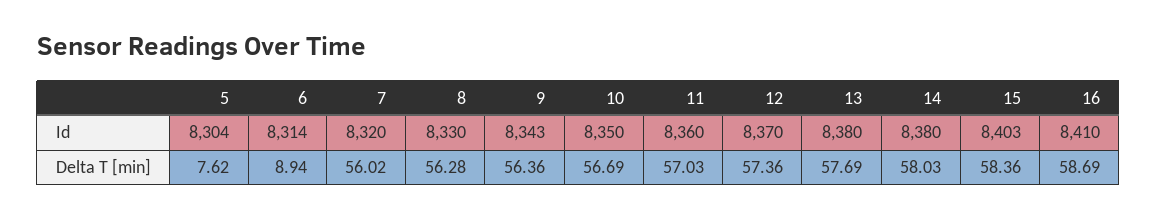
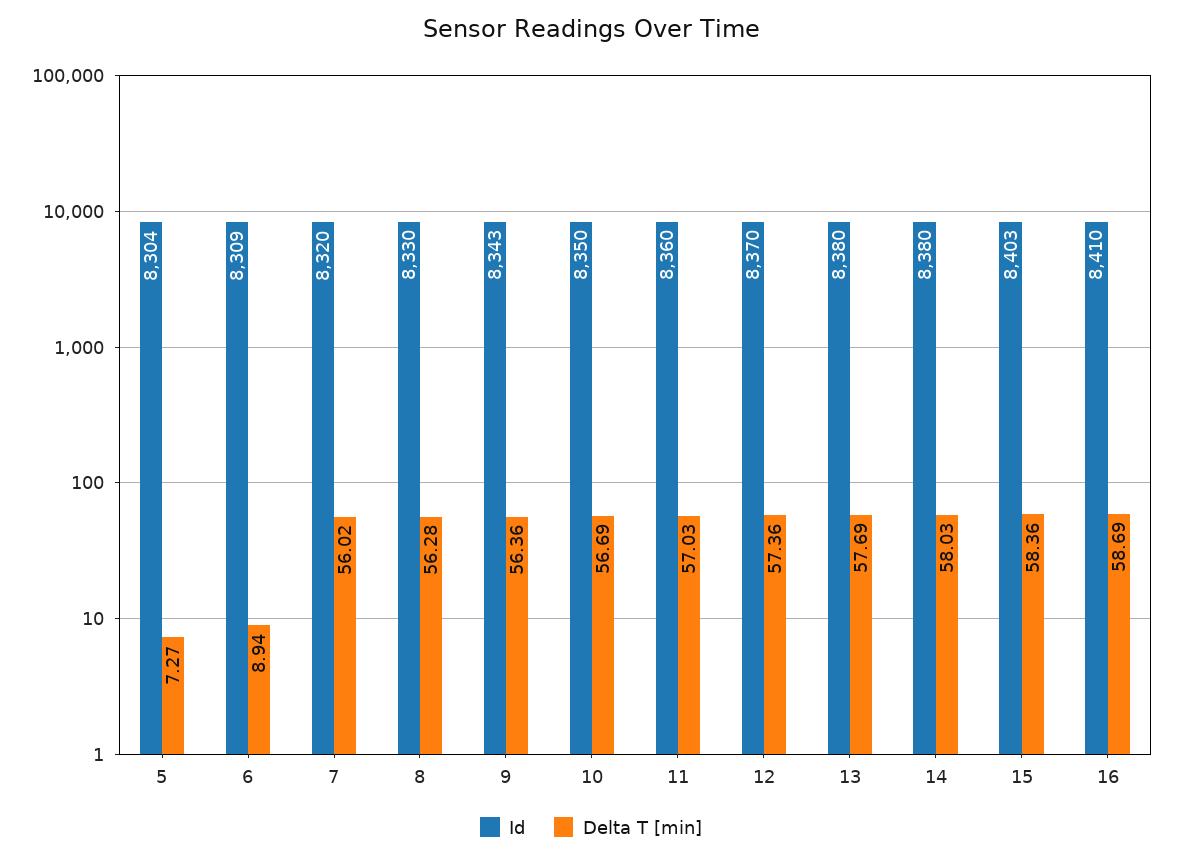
  {
    "Id": {
      "5": 8304,
-     "6": 8314,
+     "6": 8309,
      "7": 8320,
      "8": 8330,
      "9": 8343,
      "10": 8350,
      "11": 8360,
      "12": 8370,
      "13": 8380,
      "14": 8380,
      "15": 8403,
      "16": 8410
    },
    "Delta T [min]": {
-     "5": 7.62,
+     "5": 7.27,
      "6": 8.94,
      "7": 56.02,
      "8": 56.28,
      "9": 56.36,
      "10": 56.69,
      "11": 57.03,
      "12": 57.36,
      "13": 57.69,
      "14": 58.03,
      "15": 58.36,
      "16": 58.69
    }
  }

